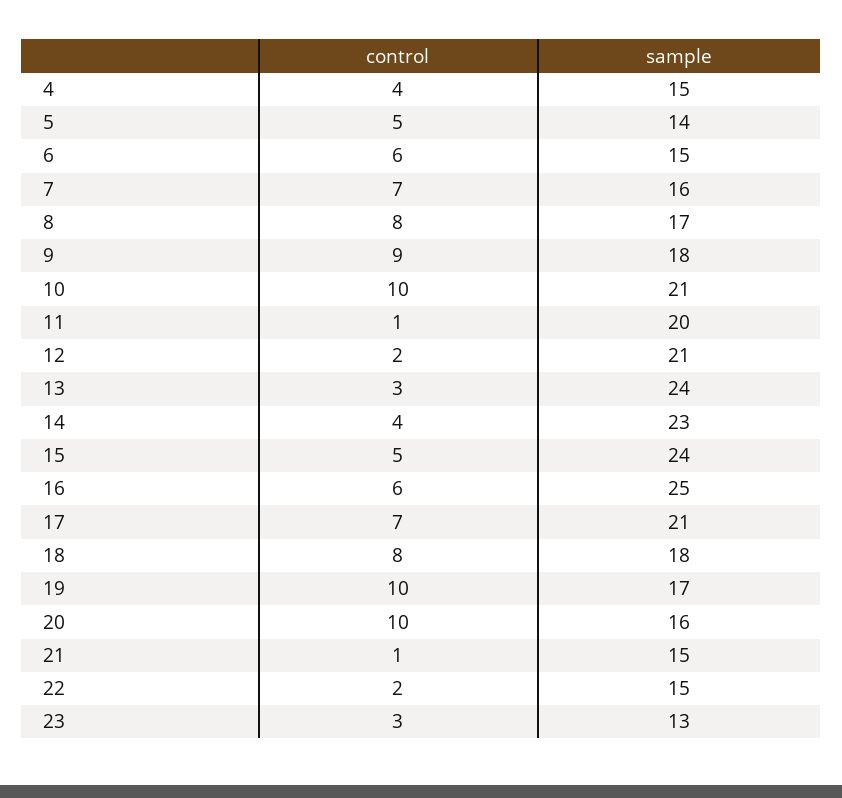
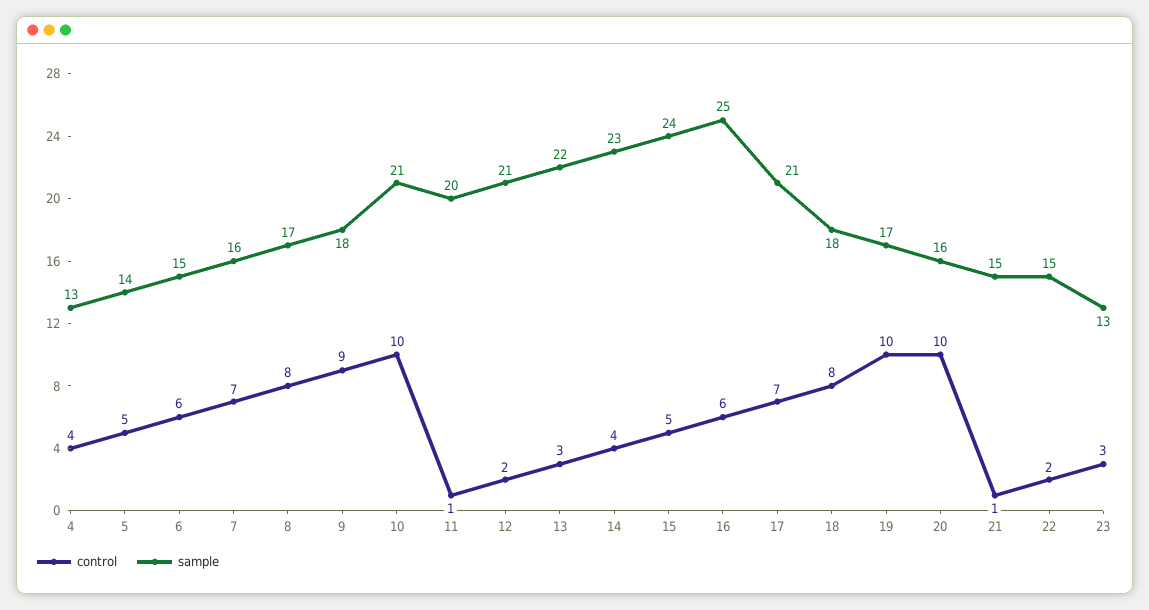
  {
    "control": {
      "4": 4,
      "5": 5,
      "6": 6,
      "7": 7,
      "8": 8,
      "9": 9,
      "10": 10,
      "11": 1,
      "12": 2,
      "13": 3,
      "14": 4,
      "15": 5,
      "16": 6,
      "17": 7,
      "18": 8,
      "19": 10,
      "20": 10,
      "21": 1,
      "22": 2,
      "23": 3
    },
    "sample": {
-     "4": 15,
+     "4": 13,
      "5": 14,
      "6": 15,
      "7": 16,
      "8": 17,
      "9": 18,
      "10": 21,
      "11": 20,
      "12": 21,
-     "13": 24,
+     "13": 22,
      "14": 23,
      "15": 24,
      "16": 25,
      "17": 21,
      "18": 18,
      "19": 17,
      "20": 16,
      "21": 15,
      "22": 15,
      "23": 13
    }
  }

